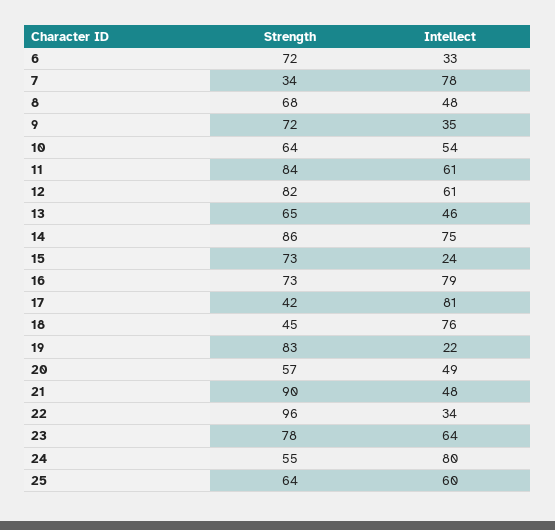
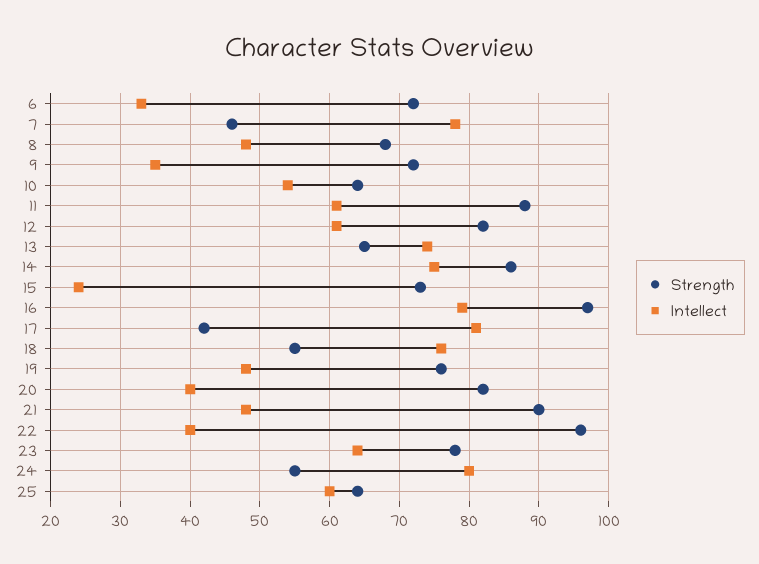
  {
    "Strength": {
      "6": 72,
-     "7": 34,
+     "7": 46,
      "8": 68,
      "9": 72,
      "10": 64,
-     "11": 84,
+     "11": 88,
      "12": 82,
      "13": 65,
      "14": 86,
      "15": 73,
-     "16": 73,
+     "16": 97,
      "17": 42,
-     "18": 45,
+     "18": 55,
-     "19": 83,
+     "19": 76,
-     "20": 57,
+     "20": 82,
      "21": 90,
      "22": 96,
      "23": 78,
      "24": 55,
      "25": 64
    },
    "Intellect": {
      "6": 33,
      "7": 78,
      "8": 48,
      "9": 35,
      "10": 54,
      "11": 61,
      "12": 61,
-     "13": 46,
+     "13": 74,
      "14": 75,
      "15": 24,
      "16": 79,
      "17": 81,
      "18": 76,
-     "19": 22,
+     "19": 48,
-     "20": 49,
+     "20": 40,
      "21": 48,
-     "22": 34,
+     "22": 40,
      "23": 64,
      "24": 80,
      "25": 60
    }
  }

